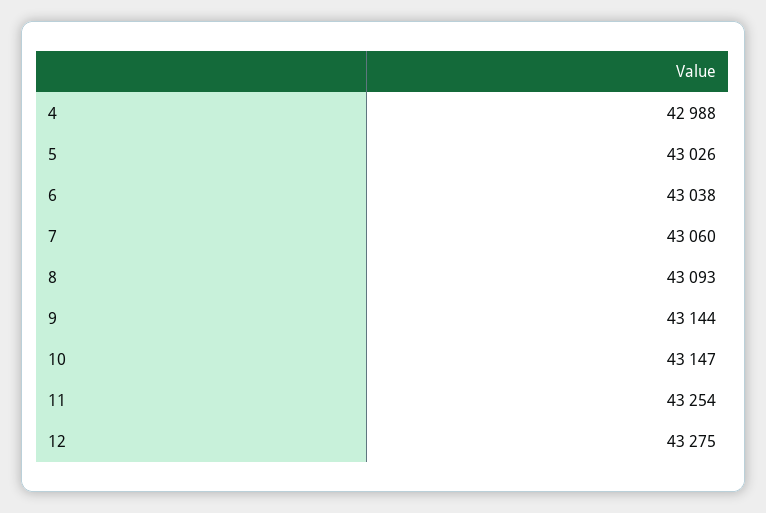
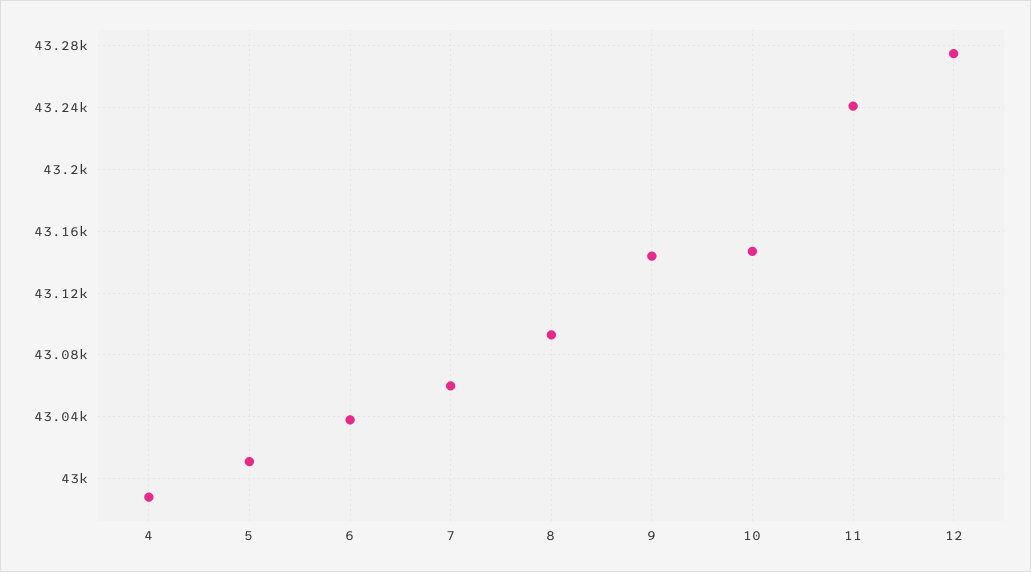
  {
    "4": 42988,
-   "5": 43026,
+   "5": 43010,
    "6": 43038,
    "7": 43060,
    "8": 43093,
    "9": 43144,
    "10": 43147,
-   "11": 43254,
+   "11": 43240,
    "12": 43275
  }

